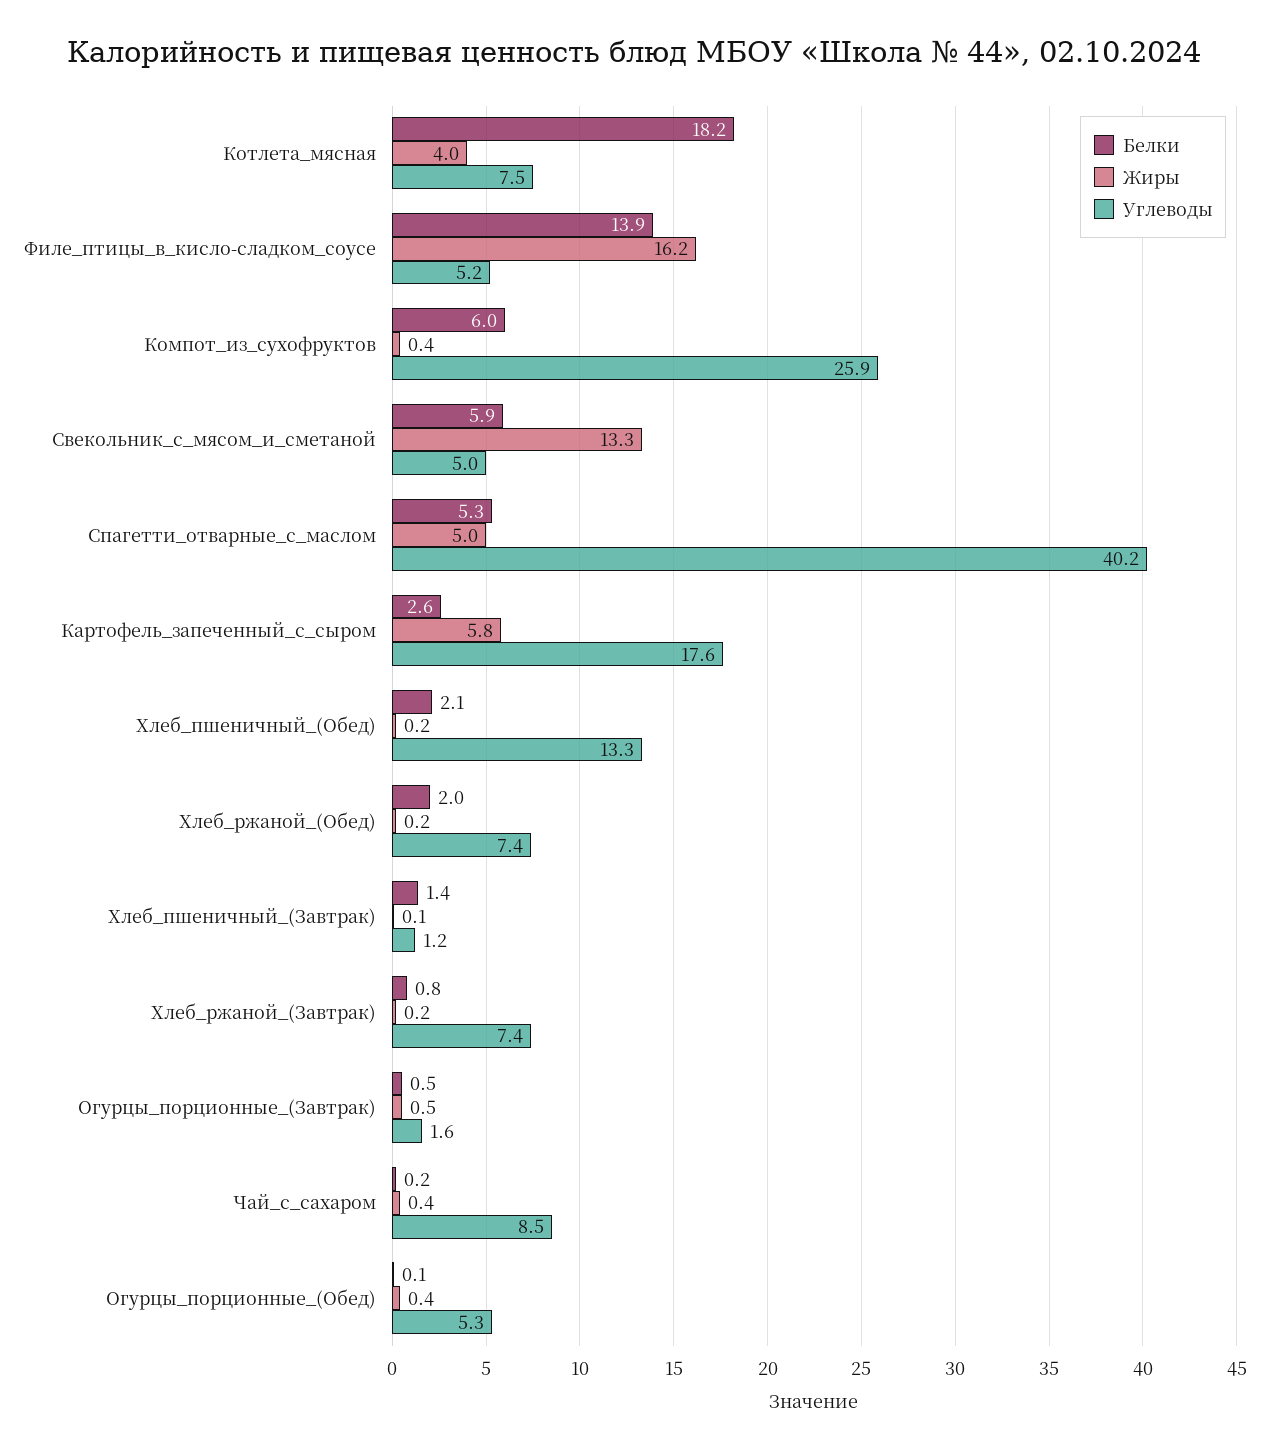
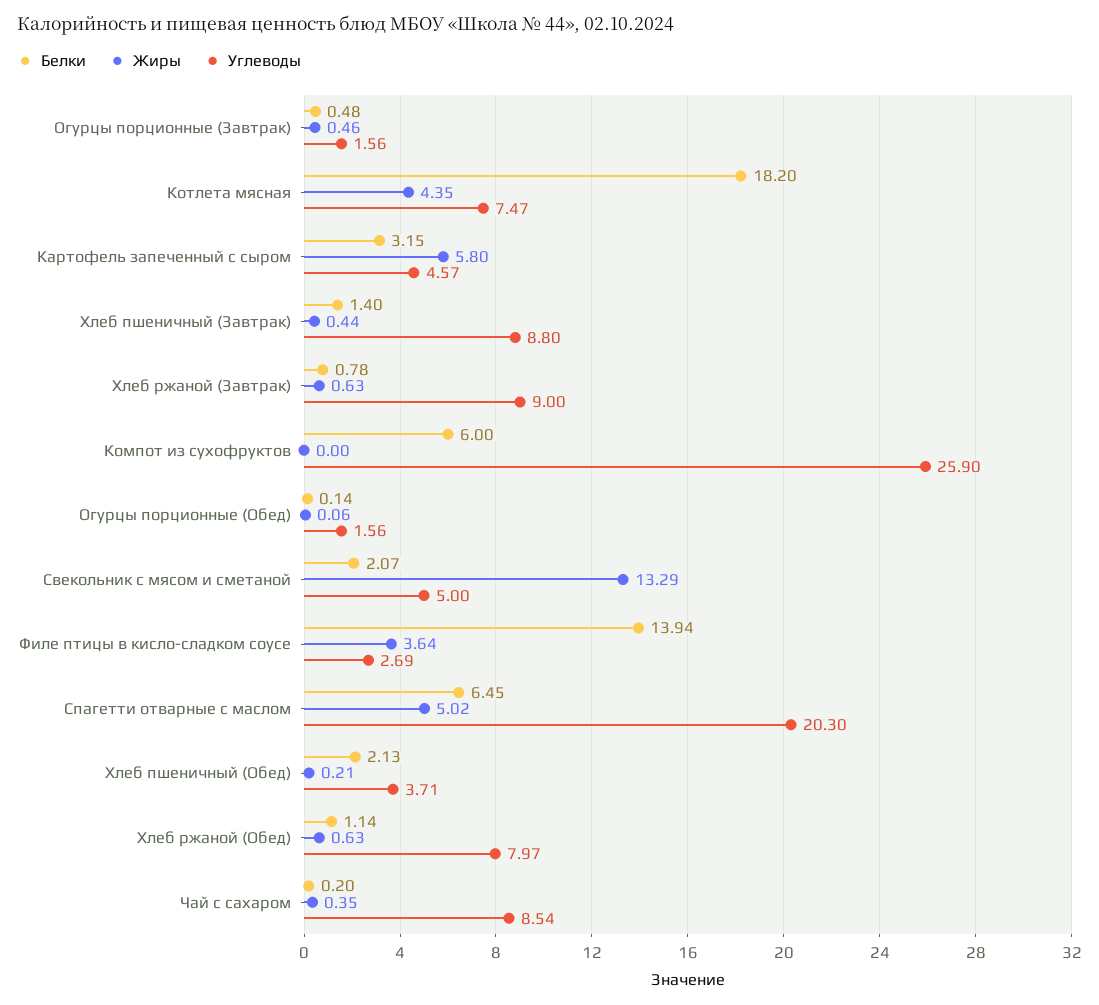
  {
    "Белки": {
      "Котлета_мясная": 18.2,
      "Филе_птицы_в_кисло-сладком_соусе": 13.94,
      "Компот_из_сухофруктов": 6,
-     "Свекольник_с_мясом_и_сметаной": 5.9,
+     "Свекольник_с_мясом_и_сметаной": 2.07,
-     "Спагетти_отварные_с_маслом": 5.3,
+     "Спагетти_отварные_с_маслом": 6.45,
-     "Картофель_запеченный_с_сыром": 2.6,
+     "Картофель_запеченный_с_сыром": 3.15,
      "Хлеб_пшеничный_(Обед)": 2.13,
-     "Хлеб_ржаной_(Обед)": 2,
+     "Хлеб_ржаной_(Обед)": 1.14,
      "Хлеб_пшеничный_(Завтрак)": 1.4,
      "Хлеб_ржаной_(Завтрак)": 0.78,
      "Огурцы_порционные_(Завтрак)": 0.48,
      "Чай_с_сахаром": 0.2,
      "Огурцы_порционные_(Обед)": 0.14
    },
    "Жиры": {
-     "Котлета_мясная": 4,
+     "Котлета_мясная": 4.35,
-     "Филе_птицы_в_кисло-сладком_соусе": 16.2,
+     "Филе_птицы_в_кисло-сладком_соусе": 3.64,
-     "Компот_из_сухофруктов": 0.4,
+     "Компот_из_сухофруктов": 0,
      "Свекольник_с_мясом_и_сметаной": 13.29,
      "Спагетти_отварные_с_маслом": 5.02,
      "Картофель_запеченный_с_сыром": 5.8,
      "Хлеб_пшеничный_(Обед)": 0.21,
-     "Хлеб_ржаной_(Обед)": 0.2,
+     "Хлеб_ржаной_(Обед)": 0.63,
-     "Хлеб_пшеничный_(Завтрак)": 0.1,
+     "Хлеб_пшеничный_(Завтрак)": 0.44,
-     "Хлеб_ржаной_(Завтрак)": 0.2,
+     "Хлеб_ржаной_(Завтрак)": 0.63,
      "Огурцы_порционные_(Завтрак)": 0.46,
      "Чай_с_сахаром": 0.35,
-     "Огурцы_порционные_(Обед)": 0.4
+     "Огурцы_порционные_(Обед)": 0.06
    },
    "Углеводы": {
      "Котлета_мясная": 7.47,
-     "Филе_птицы_в_кисло-сладком_соусе": 5.2,
+     "Филе_птицы_в_кисло-сладком_соусе": 2.69,
      "Компот_из_сухофруктов": 25.9,
      "Свекольник_с_мясом_и_сметаной": 5,
-     "Спагетти_отварные_с_маслом": 40.2,
+     "Спагетти_отварные_с_маслом": 20.3,
-     "Картофель_запеченный_с_сыром": 17.6,
+     "Картофель_запеченный_с_сыром": 4.57,
-     "Хлеб_пшеничный_(Обед)": 13.3,
+     "Хлеб_пшеничный_(Обед)": 3.71,
-     "Хлеб_ржаной_(Обед)": 7.4,
+     "Хлеб_ржаной_(Обед)": 7.97,
-     "Хлеб_пшеничный_(Завтрак)": 1.2,
+     "Хлеб_пшеничный_(Завтрак)": 8.8,
-     "Хлеб_ржаной_(Завтрак)": 7.4,
+     "Хлеб_ржаной_(Завтрак)": 9,
      "Огурцы_порционные_(Завтрак)": 1.56,
      "Чай_с_сахаром": 8.54,
-     "Огурцы_порционные_(Обед)": 5.3
+     "Огурцы_порционные_(Обед)": 1.56
    }
  }

